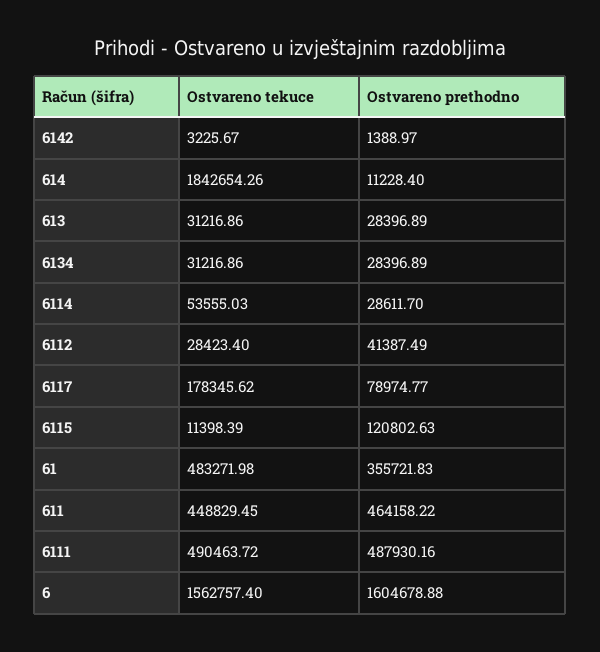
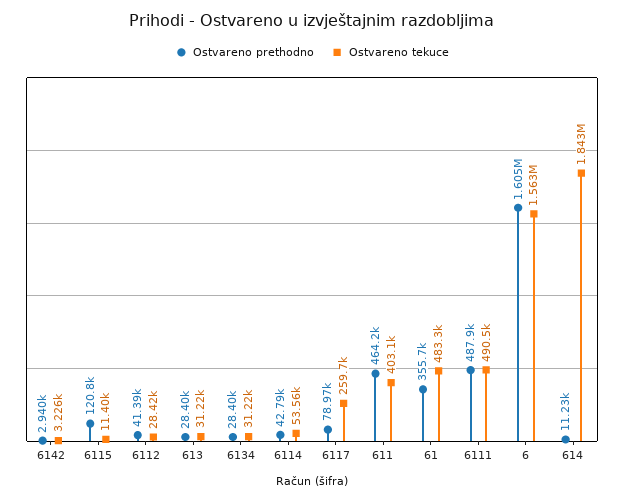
  {
    "Ostvareno tekuce": {
      "6142": 3225.67,
      "614": 1842654.26,
      "613": 31216.86,
      "6134": 31216.86,
      "6114": 53555.03,
      "6112": 28423.4,
-     "6117": 178345.62,
+     "6117": 259700,
      "6115": 11398.39,
      "61": 483271.98,
-     "611": 448829.45,
+     "611": 403100,
      "6111": 490463.72,
      "6": 1562757.4
    },
    "Ostvareno prethodno": {
-     "6142": 1388.97,
+     "6142": 2940,
      "614": 11228.4,
      "613": 28396.89,
      "6134": 28396.89,
-     "6114": 28611.7,
+     "6114": 42790,
      "6112": 41387.49,
      "6117": 78974.77,
      "6115": 120802.63,
      "61": 355721.83,
      "611": 464158.22,
      "6111": 487930.16,
      "6": 1604678.88
    }
  }

